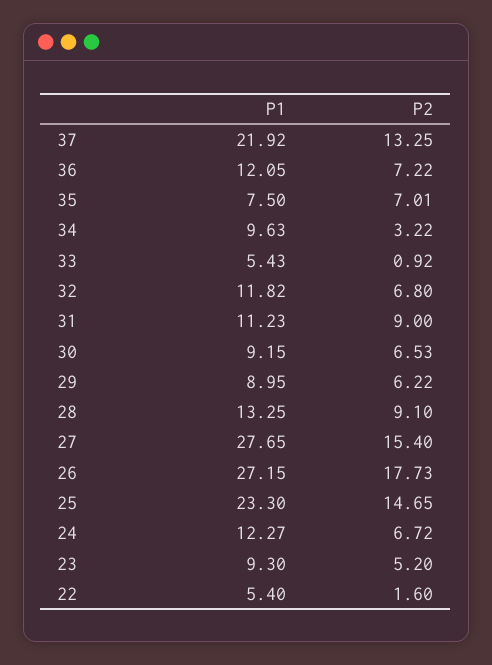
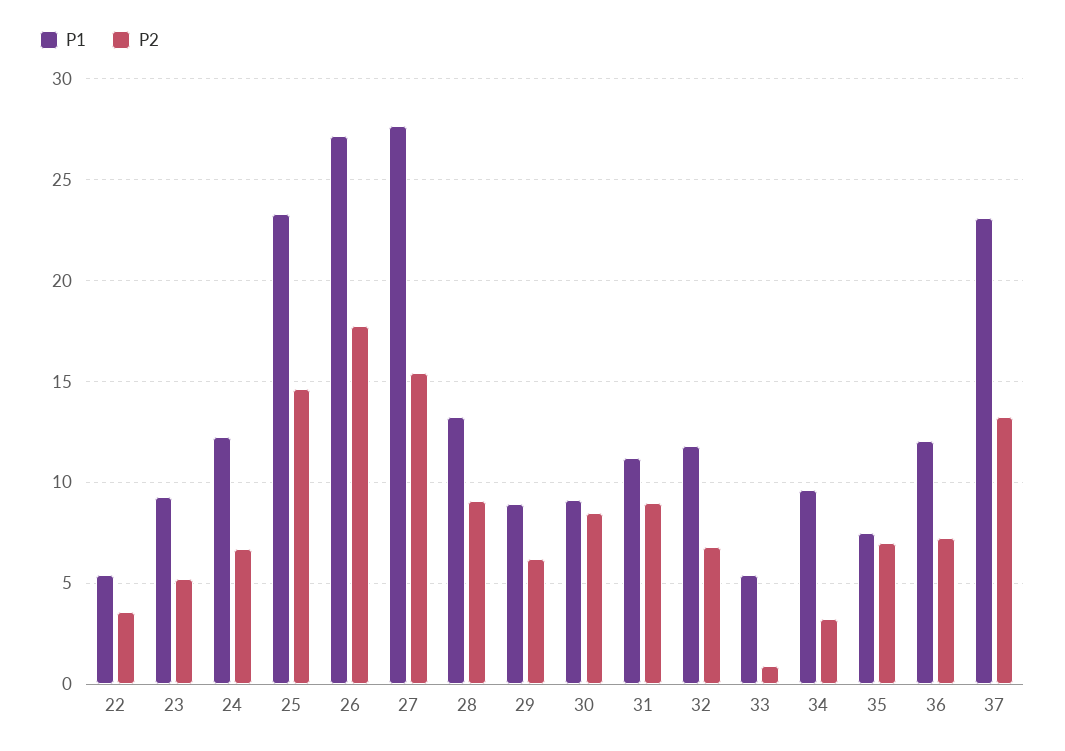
  {
    "P1": {
-     "37": 21.92,
+     "37": 23,
      "36": 12.05,
      "35": 7.5,
      "34": 9.63,
      "33": 5.43,
      "32": 11.82,
      "31": 11.23,
      "30": 9.15,
      "29": 8.95,
      "28": 13.25,
      "27": 27.65,
      "26": 27.15,
      "25": 23.3,
      "24": 12.27,
      "23": 9.3,
      "22": 5.4
    },
    "P2": {
      "37": 13.25,
      "36": 7.22,
      "35": 7.01,
      "34": 3.22,
      "33": 0.92,
      "32": 6.8,
      "31": 9,
-     "30": 6.53,
+     "30": 8.5,
      "29": 6.22,
      "28": 9.1,
      "27": 15.4,
      "26": 17.73,
      "25": 14.65,
      "24": 6.72,
      "23": 5.2,
-     "22": 1.6
+     "22": 3.5
    }
  }

